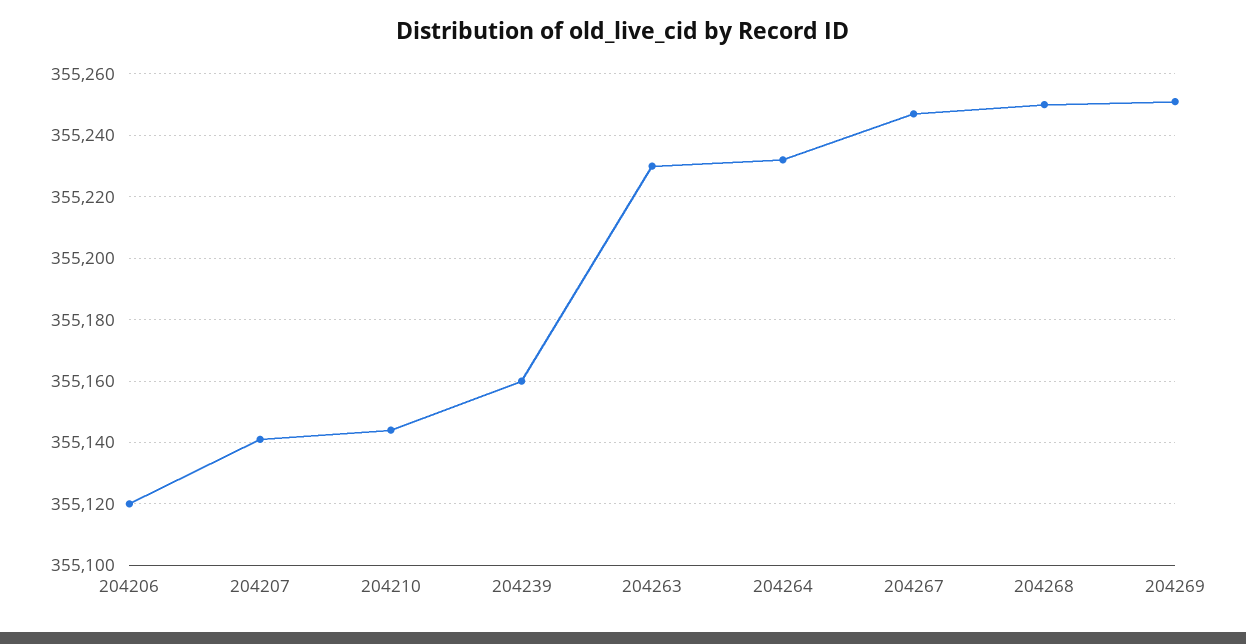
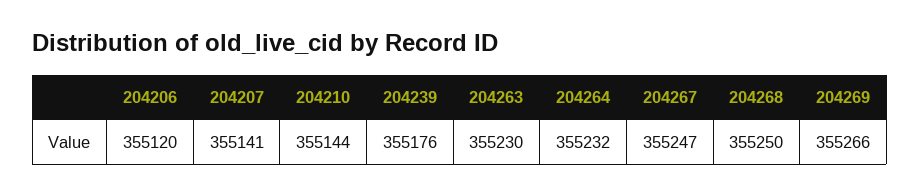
  {
    "204206": 355120,
    "204207": 355141,
    "204210": 355144,
-   "204239": 355160,
+   "204239": 355176,
    "204263": 355230,
    "204264": 355232,
    "204267": 355247,
    "204268": 355250,
-   "204269": 355250
+   "204269": 355266
  }

